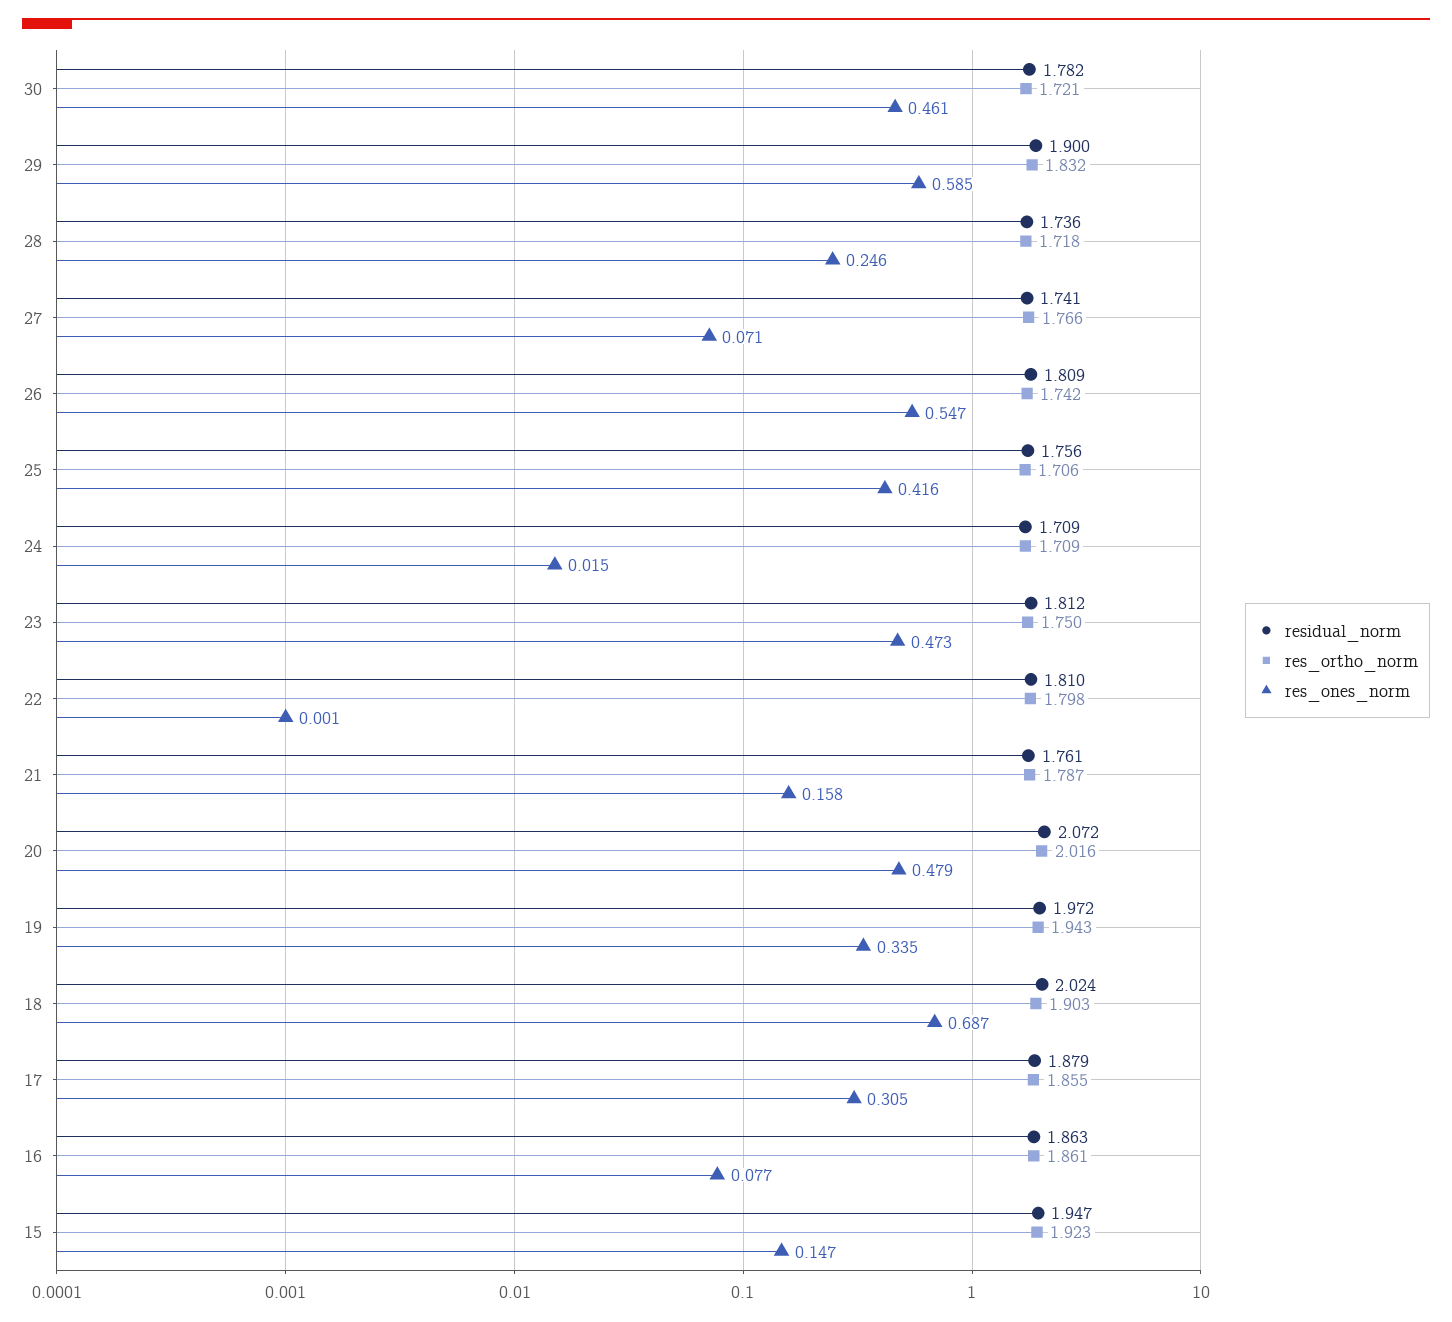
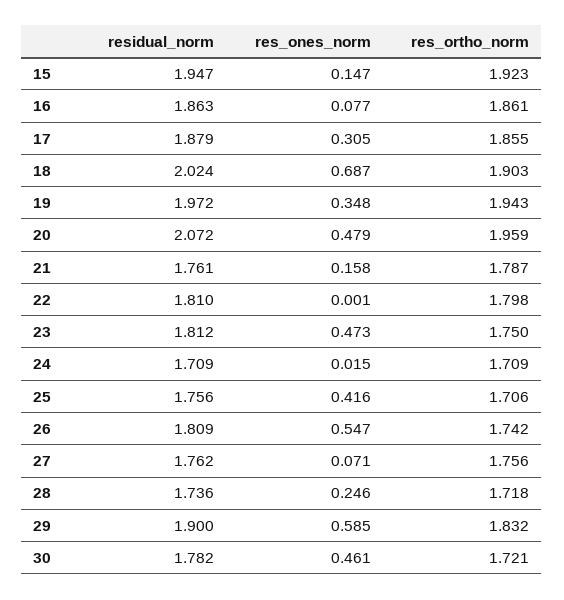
  {
    "residual_norm": {
      "30": 1.782,
      "29": 1.9,
      "28": 1.736,
-     "27": 1.741,
+     "27": 1.762,
      "26": 1.809,
      "25": 1.756,
      "24": 1.709,
      "23": 1.812,
      "22": 1.81,
      "21": 1.761,
      "20": 2.072,
      "19": 1.972,
      "18": 2.024,
      "17": 1.879,
      "16": 1.863,
      "15": 1.947
    },
    "res_ortho_norm": {
      "30": 1.721,
      "29": 1.832,
      "28": 1.718,
-     "27": 1.766,
+     "27": 1.756,
      "26": 1.742,
      "25": 1.706,
      "24": 1.709,
      "23": 1.75,
      "22": 1.798,
      "21": 1.787,
-     "20": 2.016,
+     "20": 1.959,
      "19": 1.943,
      "18": 1.903,
      "17": 1.855,
      "16": 1.861,
      "15": 1.923
    },
    "res_ones_norm": {
      "30": 0.461,
      "29": 0.585,
      "28": 0.246,
      "27": 0.071,
      "26": 0.547,
      "25": 0.416,
      "24": 0.015,
      "23": 0.473,
      "22": 0.001,
      "21": 0.158,
      "20": 0.479,
-     "19": 0.335,
+     "19": 0.348,
      "18": 0.687,
      "17": 0.305,
      "16": 0.077,
      "15": 0.147
    }
  }

